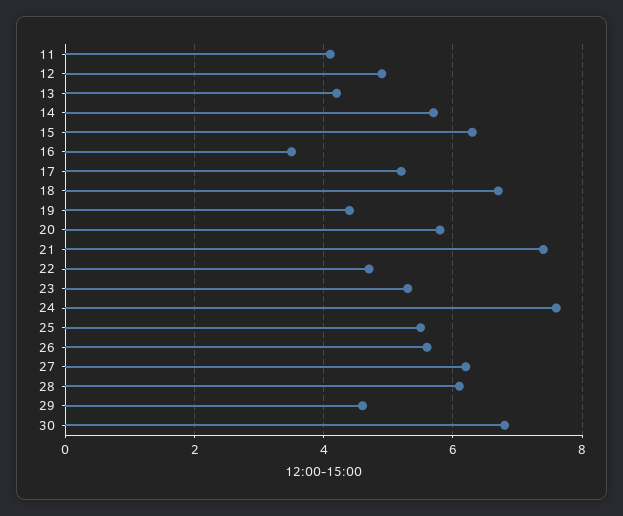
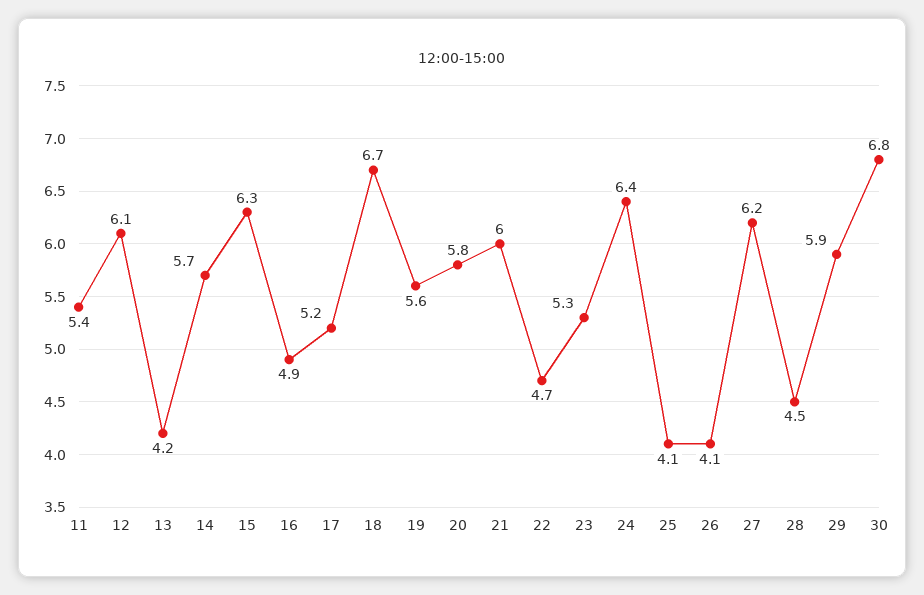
  {
-   "11": 4,
+   "11": 5.4,
-   "12": 5,
+   "12": 6.1,
    "13": 4.2,
    "14": 5.7,
    "15": 6.3,
-   "16": 3.5,
+   "16": 4.9,
    "17": 5.2,
    "18": 6.7,
-   "19": 4.5,
+   "19": 5.6,
    "20": 5.8,
-   "21": 7.5,
+   "21": 6,
    "22": 4.7,
    "23": 5.3,
-   "24": 7.5,
+   "24": 6.4,
-   "25": 5.5,
+   "25": 4.1,
-   "26": 5.5,
+   "26": 4.1,
    "27": 6.2,
-   "28": 6,
+   "28": 4.5,
-   "29": 4.5,
+   "29": 5.9,
    "30": 6.8
  }

